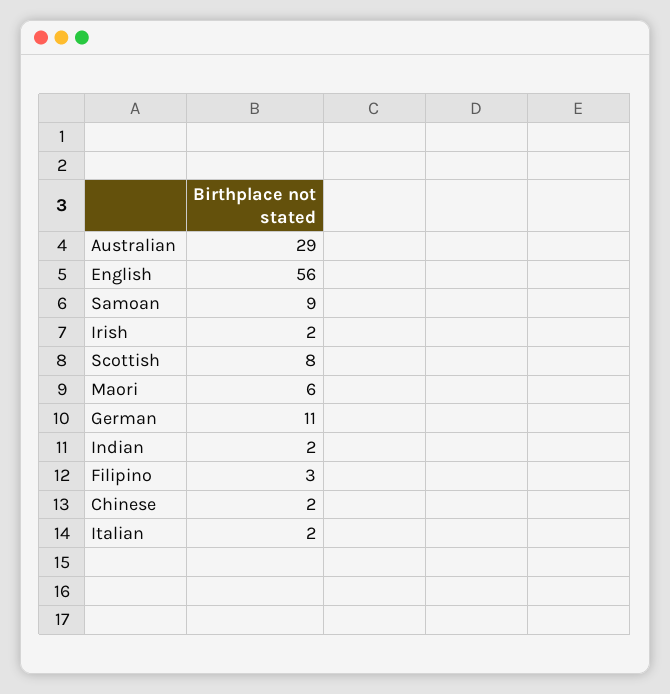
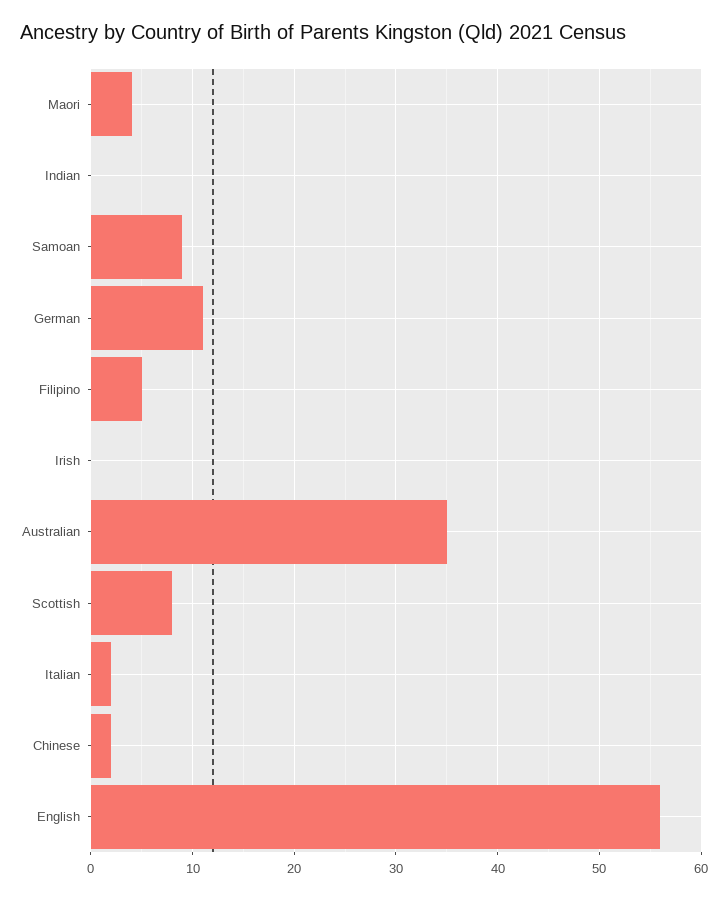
  {
-   "Australian": 29,
+   "Australian": 35,
    "English": 56,
    "Samoan": 9,
-   "Irish": 2,
+   "Irish": 0,
    "Scottish": 8,
-   "Maori": 6,
+   "Maori": 4,
    "German": 11,
-   "Indian": 2,
+   "Indian": 0,
-   "Filipino": 3,
+   "Filipino": 5,
    "Chinese": 2,
    "Italian": 2
  }

